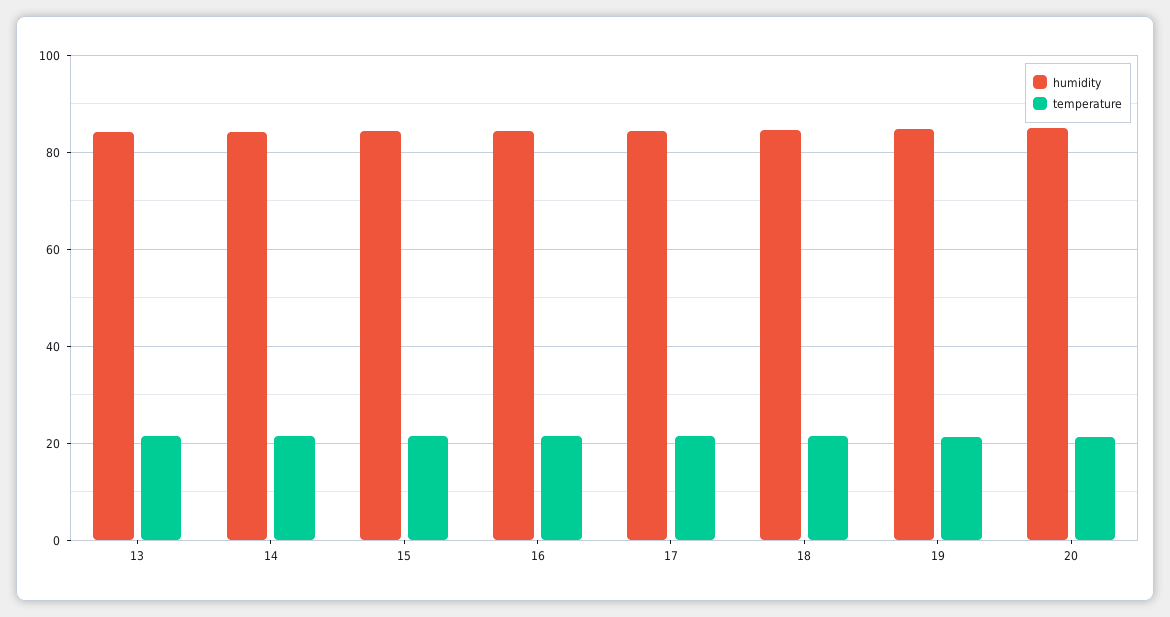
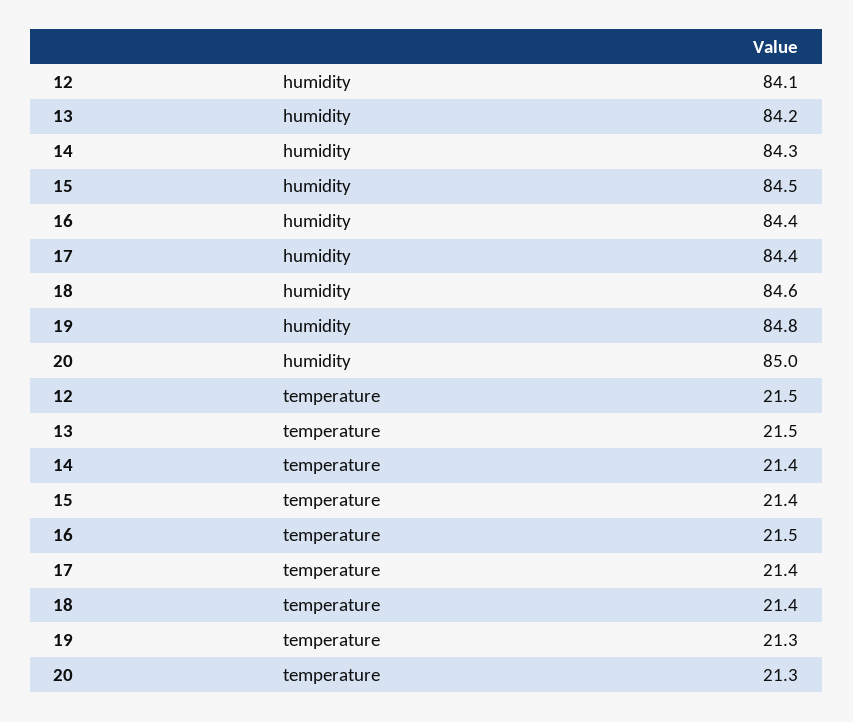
  {
    "humidity": {
      "13": 84.2,
      "14": 84.3,
      "15": 84.5,
      "16": 84.4,
      "17": 84.4,
      "18": 84.6,
      "19": 84.8,
-     "20": 85
+     "20": 85,
+     "12": 84.1
    },
    "temperature": {
      "13": 21.5,
      "14": 21.4,
      "15": 21.4,
      "16": 21.5,
      "17": 21.4,
      "18": 21.4,
      "19": 21.3,
-     "20": 21.3
+     "20": 21.3,
+     "12": 21.5
    }
  }

